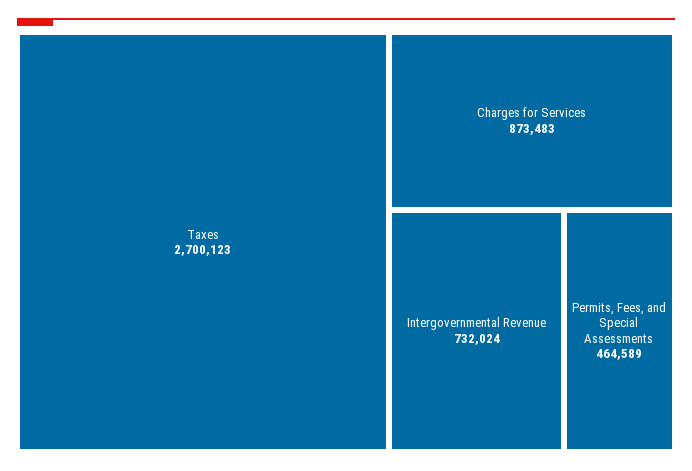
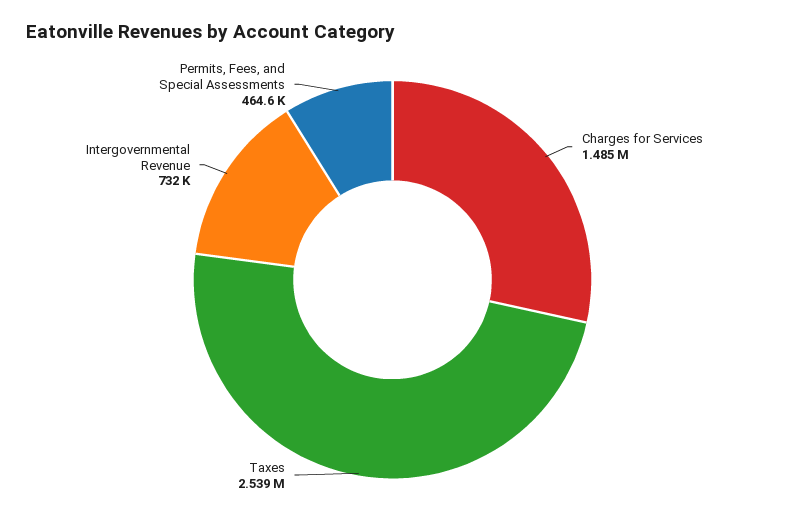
  {
-   "Taxes": 2700123,
+   "Taxes": 2539000,
-   "Charges for Services": 873483,
+   "Charges for Services": 1485000,
    "Intergovernmental Revenue": 732024,
    "Permits, Fees, and Special Assessments": 464589
  }

